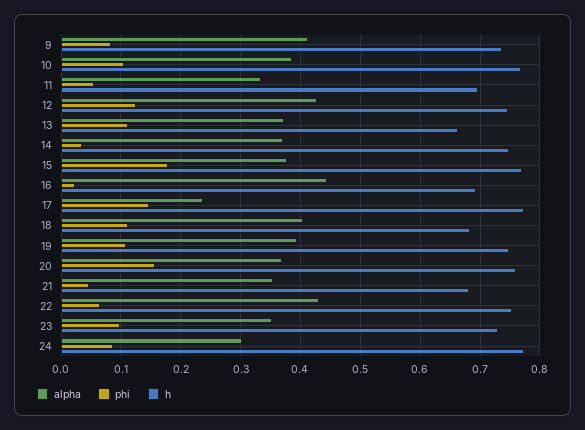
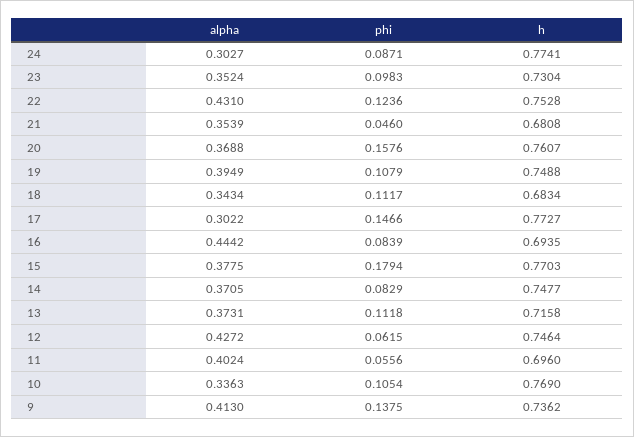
  {
    "alpha": {
      "9": 0.413,
-     "10": 0.38,
+     "10": 0.3363,
-     "11": 0.34,
+     "11": 0.4024,
      "12": 0.4272,
      "13": 0.3731,
      "14": 0.3705,
      "15": 0.3775,
      "16": 0.4442,
-     "17": 0.24,
+     "17": 0.3022,
-     "18": 0.4,
+     "18": 0.3434,
      "19": 0.3949,
      "20": 0.3688,
      "21": 0.3539,
      "22": 0.431,
      "23": 0.3524,
      "24": 0.3027
    },
    "phi": {
-     "9": 0.08,
+     "9": 0.1375,
      "10": 0.1054,
      "11": 0.0556,
-     "12": 0.12,
+     "12": 0.0615,
      "13": 0.1118,
-     "14": 0.04,
+     "14": 0.0829,
      "15": 0.1794,
-     "16": 0.02,
+     "16": 0.0839,
      "17": 0.1466,
      "18": 0.1117,
      "19": 0.1079,
      "20": 0.1576,
      "21": 0.046,
-     "22": 0.06,
+     "22": 0.1236,
      "23": 0.0983,
      "24": 0.0871
    },
    "h": {
      "9": 0.7362,
      "10": 0.769,
      "11": 0.696,
      "12": 0.7464,
-     "13": 0.66,
+     "13": 0.7158,
      "14": 0.7477,
      "15": 0.7703,
      "16": 0.6935,
      "17": 0.7727,
      "18": 0.6834,
      "19": 0.7488,
      "20": 0.7607,
      "21": 0.6808,
      "22": 0.7528,
      "23": 0.7304,
      "24": 0.7741
    }
  }

